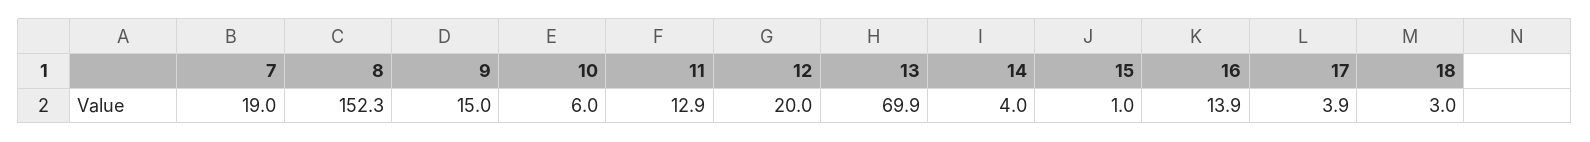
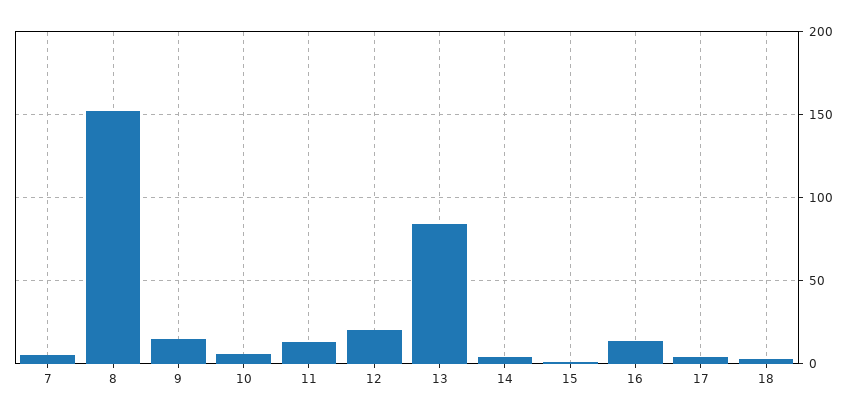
  {
-   "7": 19,
+   "7": 5,
    "8": 152.3,
    "9": 15,
    "10": 6,
    "11": 12.9,
    "12": 20,
-   "13": 69.9,
+   "13": 85,
    "14": 4,
    "15": 1,
    "16": 13.9,
    "17": 3.9,
    "18": 3
  }

